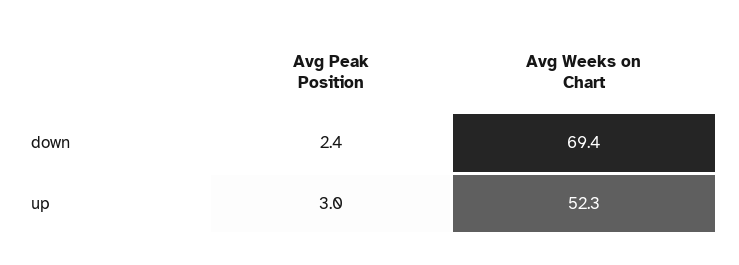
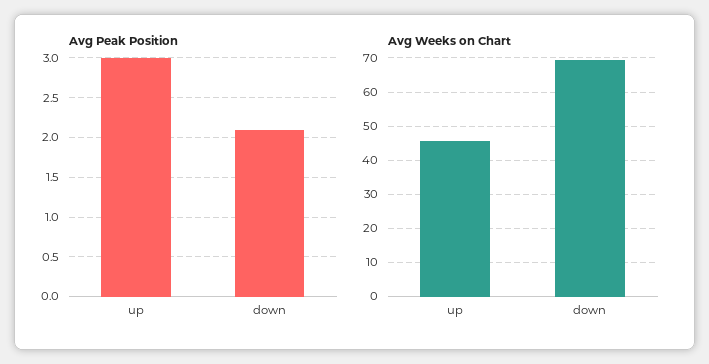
  {
    "Avg Peak Position": {
-     "down": 2.4,
+     "down": 2.1,
      "up": 3
    },
    "Avg Weeks on Chart": {
      "down": 69.4,
-     "up": 52.3
+     "up": 46
    }
  }

